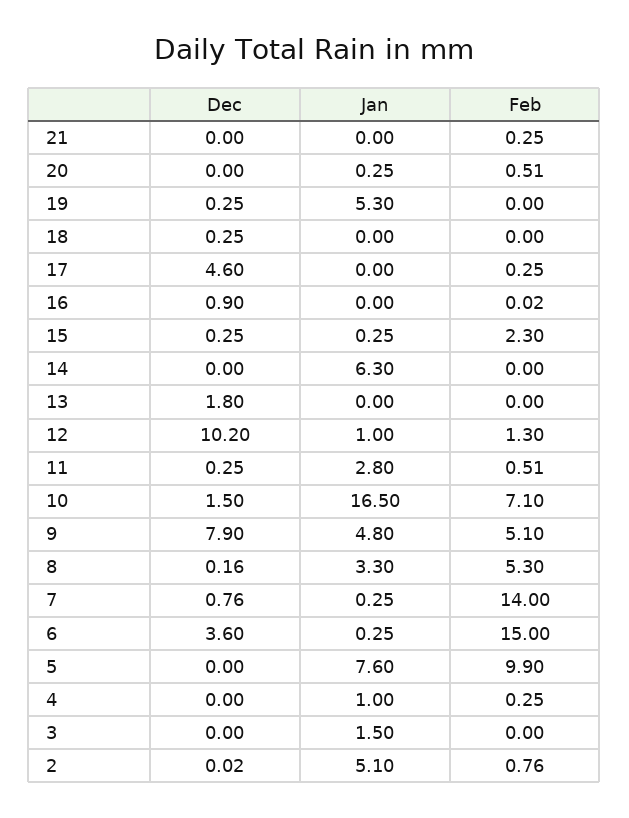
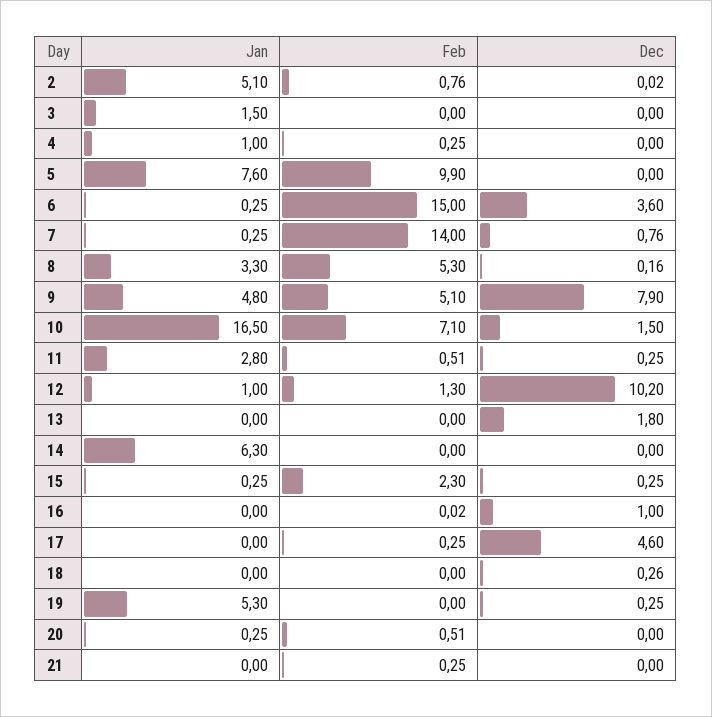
  {
    "Dec": {
      "21": 0,
      "20": 0,
      "19": 0.25,
-     "18": 0.25,
+     "18": 0.26,
      "17": 4.6,
-     "16": 0.9,
+     "16": 1,
      "15": 0.25,
      "14": 0,
      "13": 1.8,
      "12": 10.2,
      "11": 0.25,
      "10": 1.5,
      "9": 7.9,
      "8": 0.16,
      "7": 0.76,
      "6": 3.6,
      "5": 0,
      "4": 0,
      "3": 0,
      "2": 0.02
    },
    "Jan": {
      "21": 0,
      "20": 0.25,
      "19": 5.3,
      "18": 0,
      "17": 0,
      "16": 0,
      "15": 0.25,
      "14": 6.3,
      "13": 0,
      "12": 1,
      "11": 2.8,
      "10": 16.5,
      "9": 4.8,
      "8": 3.3,
      "7": 0.25,
      "6": 0.25,
      "5": 7.6,
      "4": 1,
      "3": 1.5,
      "2": 5.1
    },
    "Feb": {
      "21": 0.25,
      "20": 0.51,
      "19": 0,
      "18": 0,
      "17": 0.25,
      "16": 0.02,
      "15": 2.3,
      "14": 0,
      "13": 0,
      "12": 1.3,
      "11": 0.51,
      "10": 7.1,
      "9": 5.1,
      "8": 5.3,
      "7": 14,
      "6": 15,
      "5": 9.9,
      "4": 0.25,
      "3": 0,
      "2": 0.76
    }
  }

